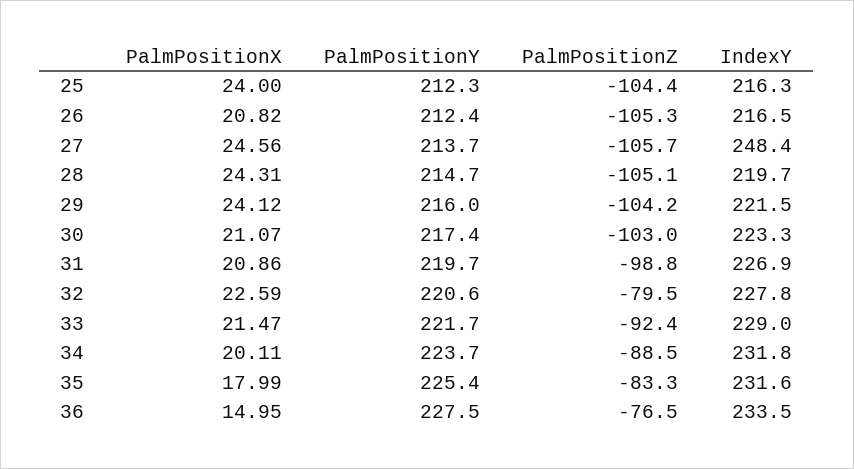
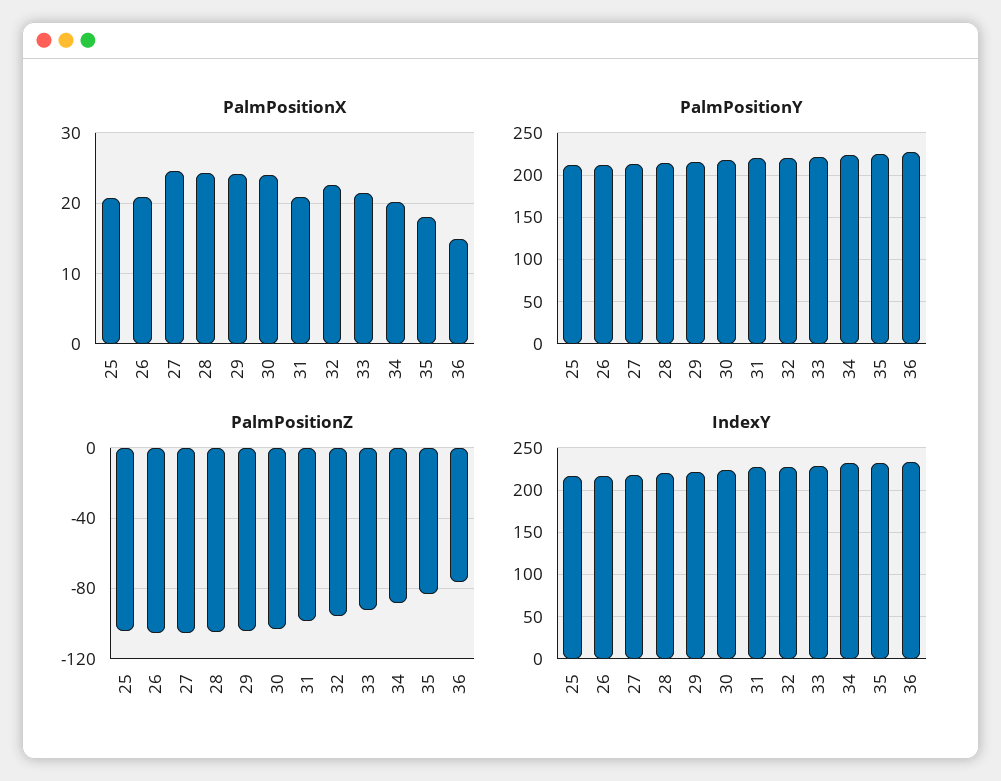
  {
    "PalmPositionX": {
-     "25": 24,
+     "25": 21,
      "26": 20.82,
      "27": 24.56,
      "28": 24.31,
      "29": 24.12,
-     "30": 21.07,
+     "30": 24,
      "31": 20.86,
      "32": 22.59,
      "33": 21.47,
      "34": 20.11,
      "35": 17.99,
      "36": 14.95
    },
    "PalmPositionY": {
      "25": 212.3,
      "26": 212.4,
      "27": 213.7,
      "28": 214.7,
      "29": 216,
      "30": 217.4,
      "31": 219.7,
      "32": 220.6,
      "33": 221.7,
      "34": 223.7,
      "35": 225.4,
      "36": 227.5
    },
    "PalmPositionZ": {
      "25": -104.4,
      "26": -105.3,
      "27": -105.7,
      "28": -105.1,
      "29": -104.2,
      "30": -103,
      "31": -98.8,
-     "32": -79.5,
+     "32": -95,
      "33": -92.4,
      "34": -88.5,
      "35": -83.3,
      "36": -76.5
    },
    "IndexY": {
      "25": 216.3,
      "26": 216.5,
-     "27": 248.4,
+     "27": 220,
      "28": 219.7,
      "29": 221.5,
      "30": 223.3,
      "31": 226.9,
      "32": 227.8,
      "33": 229,
      "34": 231.8,
      "35": 231.6,
      "36": 233.5
    }
  }

